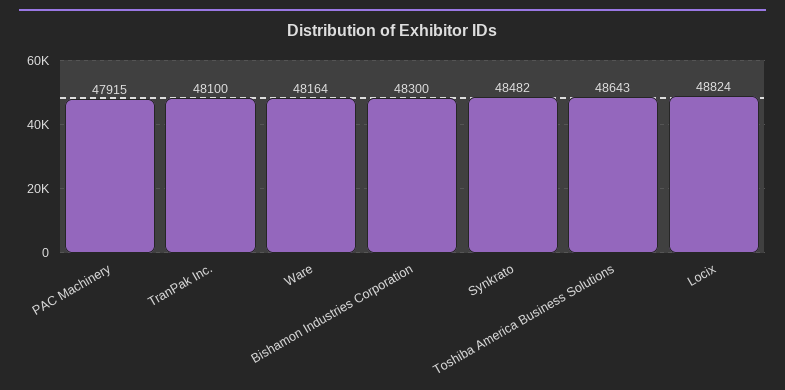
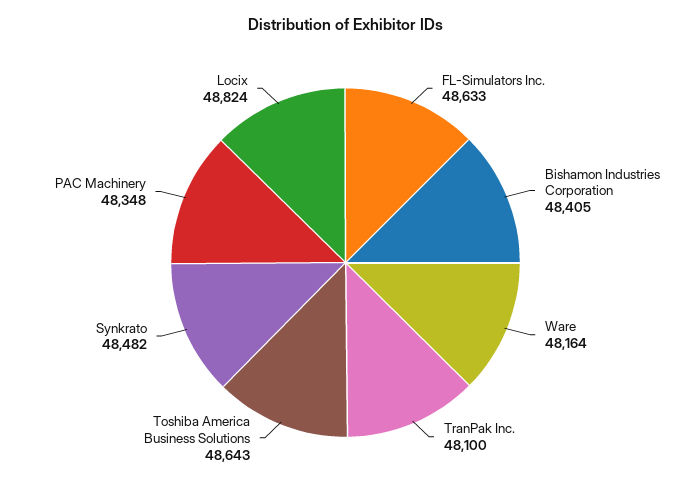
  {
-   "PAC Machinery": 47915,
+   "PAC Machinery": 48348,
    "TranPak Inc.": 48100,
    "Ware": 48164,
-   "Bishamon Industries Corporation": 48300,
+   "Bishamon Industries Corporation": 48405,
    "Synkrato": 48482,
    "Toshiba America Business Solutions": 48643,
-   "Locix": 48824
+   "Locix": 48824,
+   "FL-Simulators Inc.": 48633
  }

